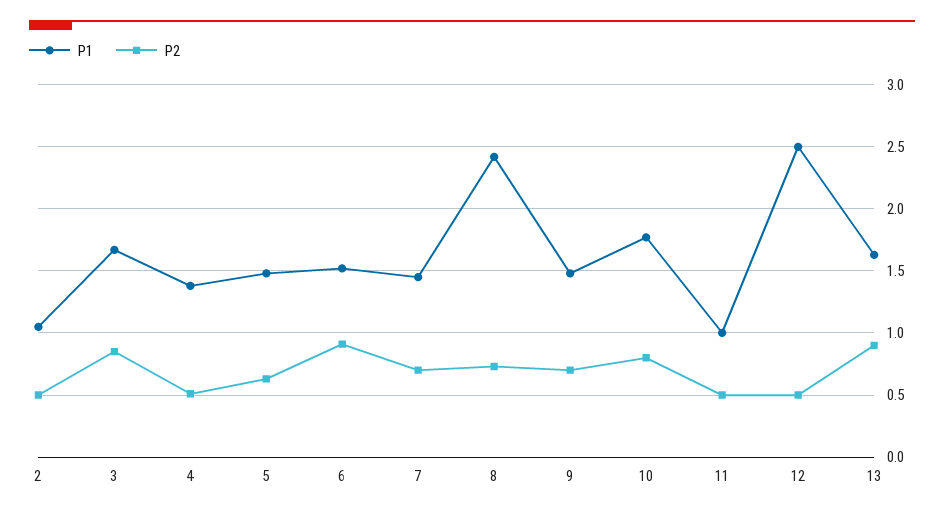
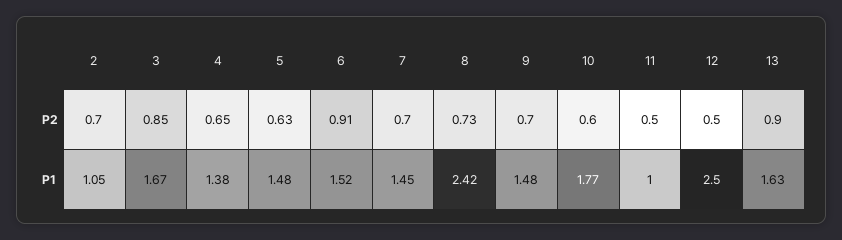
  {
    "P1": {
      "2": 1.05,
      "3": 1.67,
      "4": 1.38,
      "5": 1.48,
      "6": 1.52,
      "7": 1.45,
      "8": 2.42,
      "9": 1.48,
      "10": 1.77,
      "11": 1,
      "12": 2.5,
      "13": 1.63
    },
    "P2": {
-     "2": 0.5,
+     "2": 0.7,
      "3": 0.85,
-     "4": 0.5,
+     "4": 0.65,
      "5": 0.63,
      "6": 0.91,
      "7": 0.7,
      "8": 0.73,
      "9": 0.7,
-     "10": 0.8,
+     "10": 0.6,
      "11": 0.5,
      "12": 0.5,
      "13": 0.9
    }
  }

